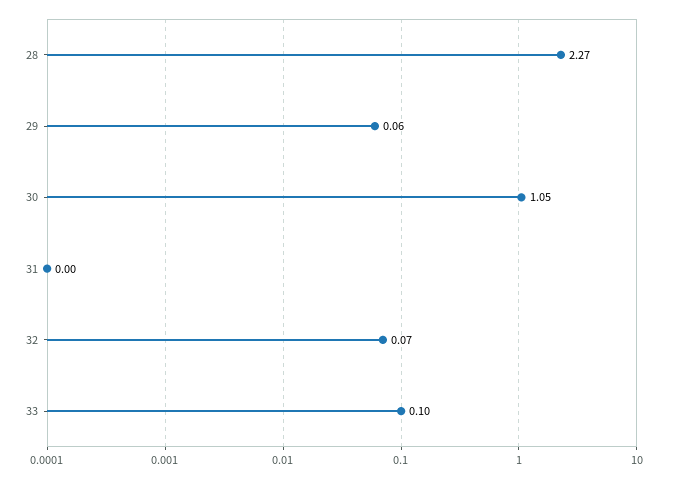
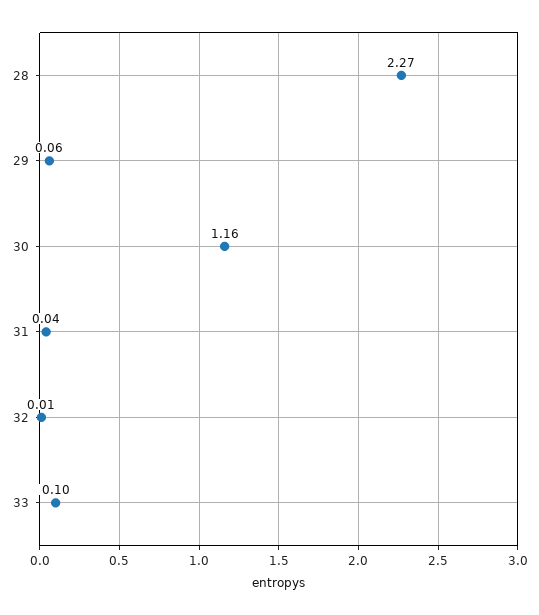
  {
    "28": 2.27,
    "29": 0.06,
-   "30": 1.05,
+   "30": 1.16,
-   "31": 0,
+   "31": 0.04,
-   "32": 0.07,
+   "32": 0.01,
    "33": 0.1
  }

